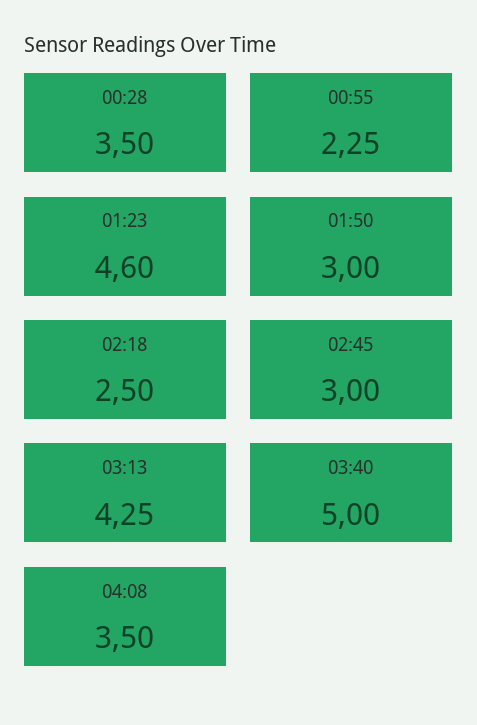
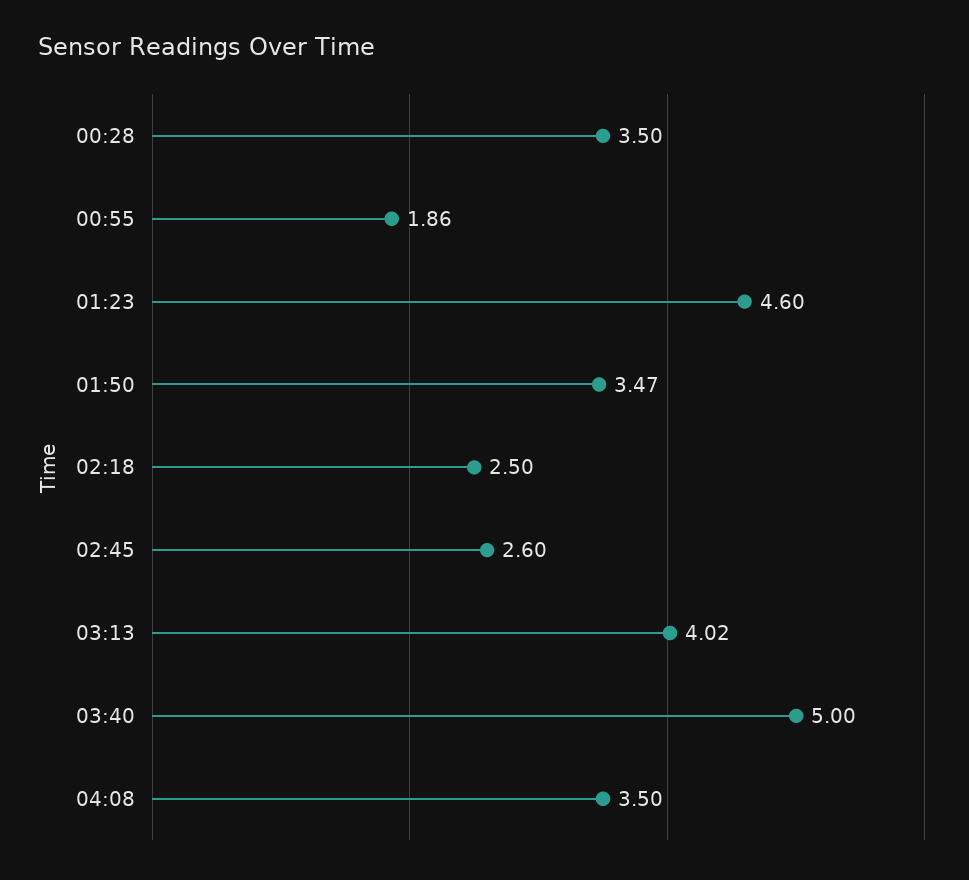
  {
    "00:28": 3.5,
-   "00:55": 2.25,
+   "00:55": 1.86,
    "01:23": 4.6,
-   "01:50": 3,
+   "01:50": 3.47,
    "02:18": 2.5,
-   "02:45": 3,
+   "02:45": 2.6,
-   "03:13": 4.25,
+   "03:13": 4.02,
    "03:40": 5,
    "04:08": 3.5
  }

